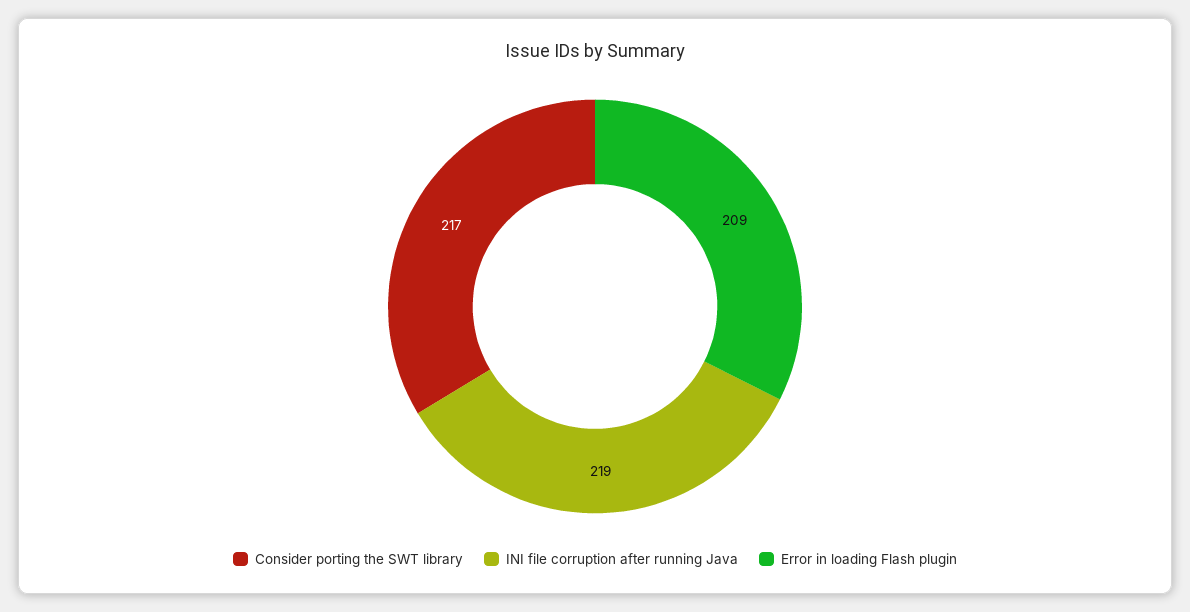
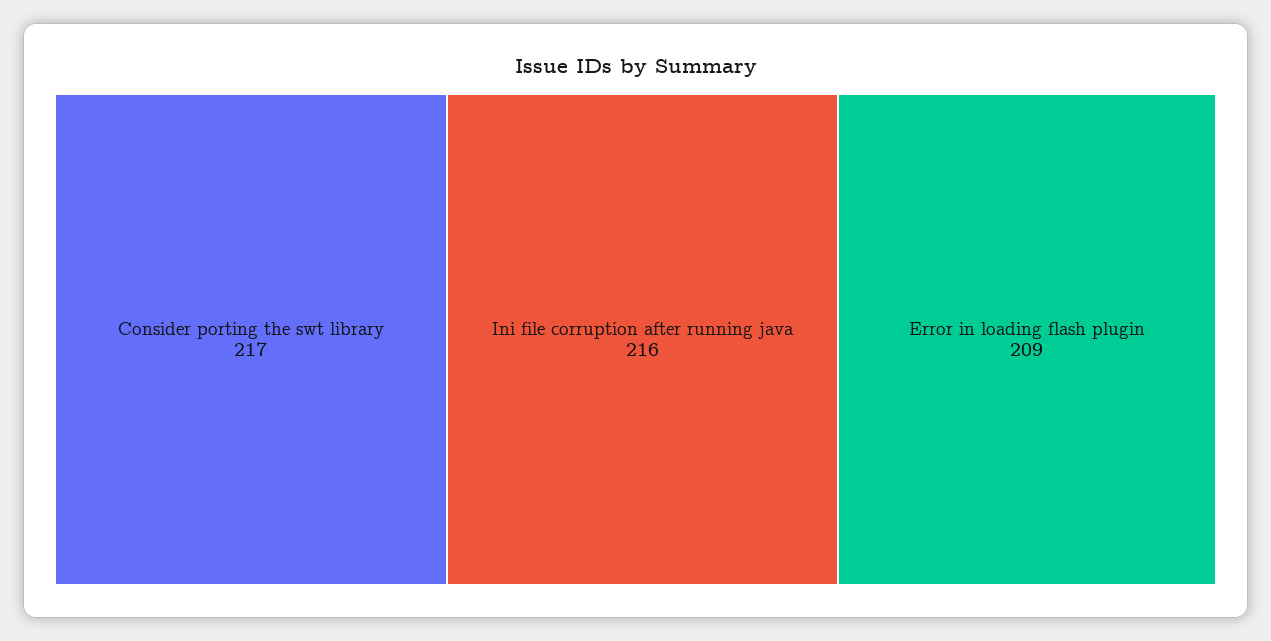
  {
    "Consider porting the SWT library": 217,
-   "INI file corruption after running Java": 219,
+   "INI file corruption after running Java": 216,
    "Error in loading Flash plugin": 209
  }

